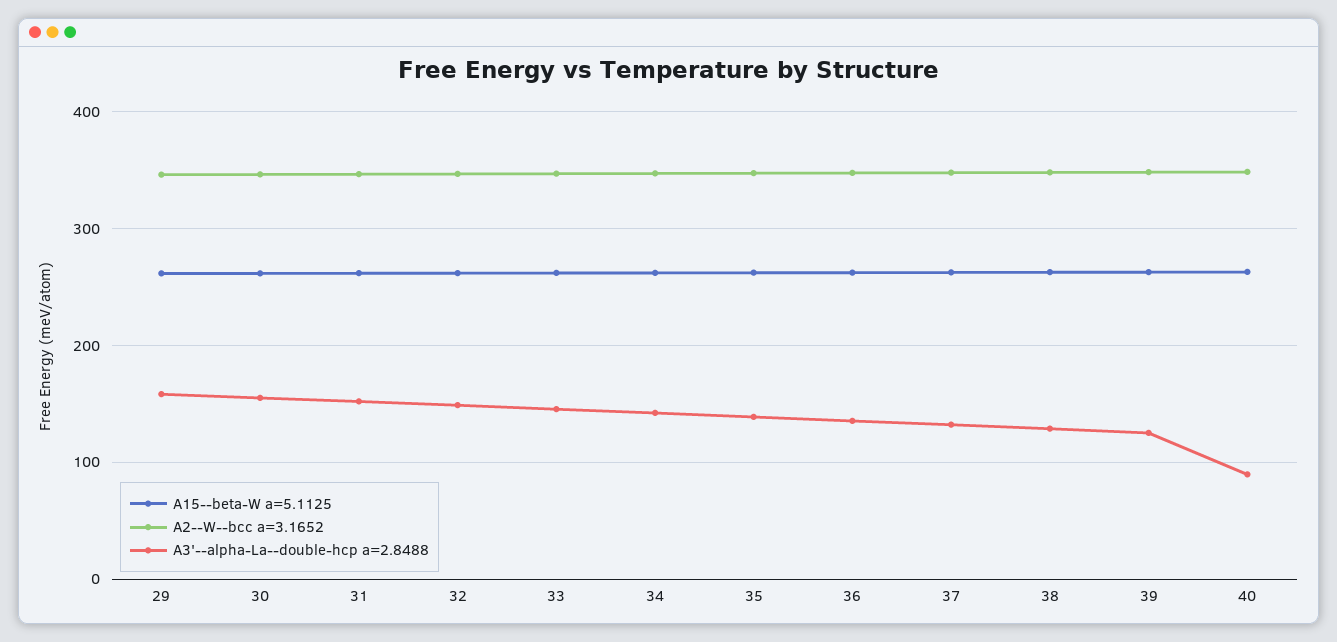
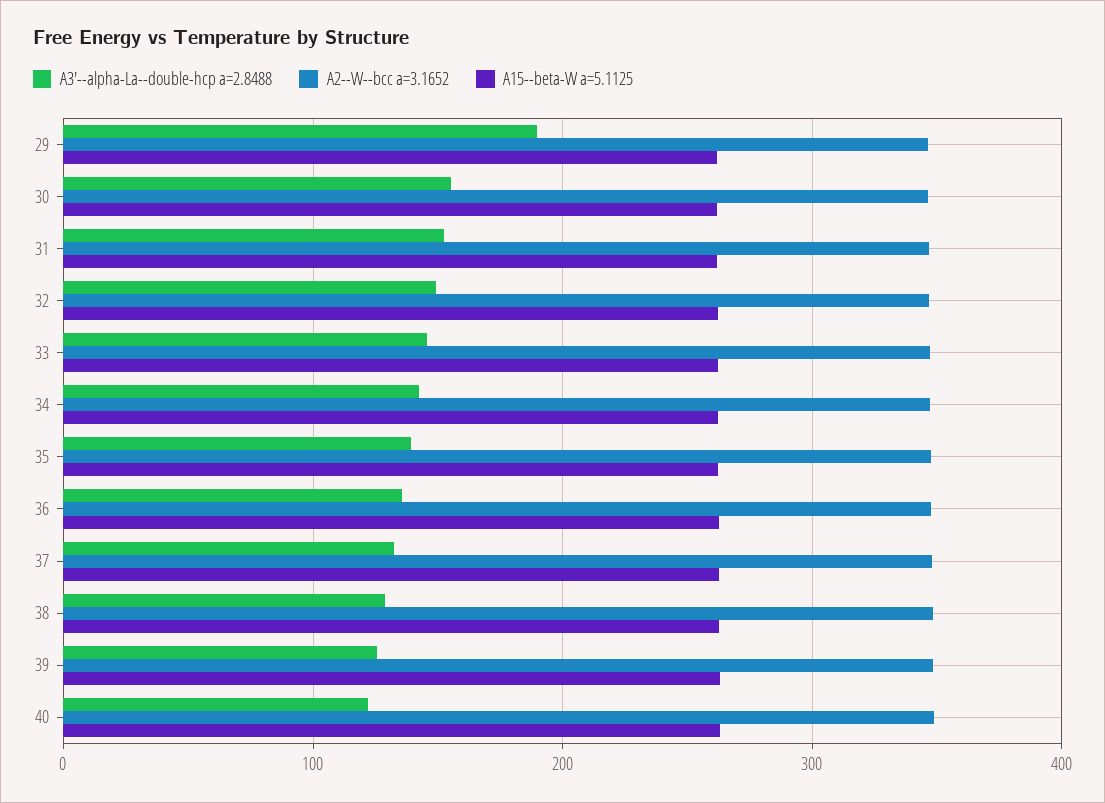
  {
    "A15--beta-W a=5.1125": {
      "29": 260,
      "30": 260,
      "31": 260,
      "32": 260,
      "33": 260,
      "34": 260,
      "35": 260,
      "36": 260,
      "37": 260,
      "38": 260,
      "39": 260,
      "40": 260
    },
    "A2--W--bcc a=3.1652": {
      "29": 350,
      "30": 350,
      "31": 350,
      "32": 350,
      "33": 350,
      "34": 350,
      "35": 350,
      "36": 350,
      "37": 350,
      "38": 350,
      "39": 350,
      "40": 350
    },
    "A3'--alpha-La--double-hcp a=2.8488": {
-     "29": 160,
+     "29": 190,
      "30": 160,
      "31": 150,
      "32": 150,
      "33": 150,
      "34": 140,
      "35": 140,
      "36": 140,
      "37": 130,
      "38": 130,
      "39": 130,
-     "40": 90
+     "40": 120
    }
  }

